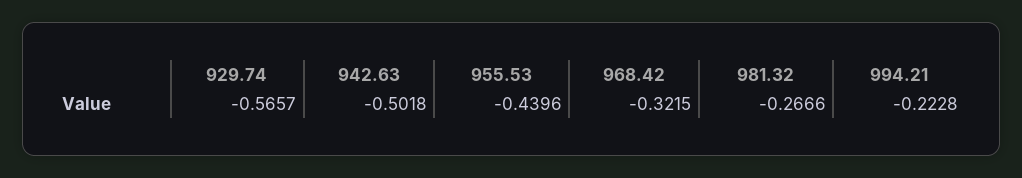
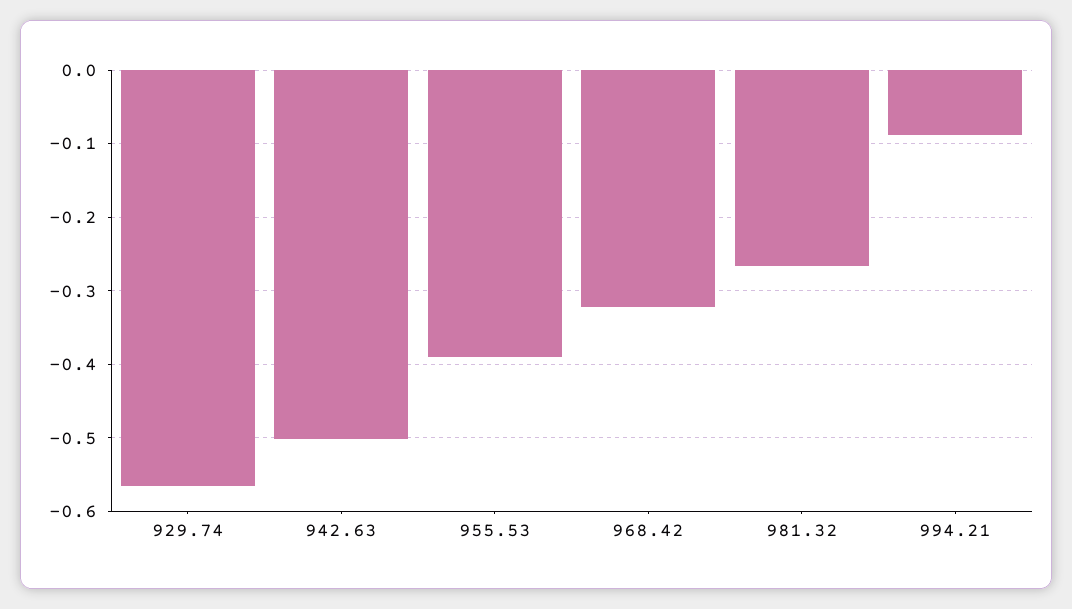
  {
    "929.74": -0.5657,
    "942.63": -0.5018,
-   "955.53": -0.4396,
+   "955.53": -0.39,
    "968.42": -0.3215,
    "981.32": -0.2666,
-   "994.21": -0.2228
+   "994.21": -0.09
  }

